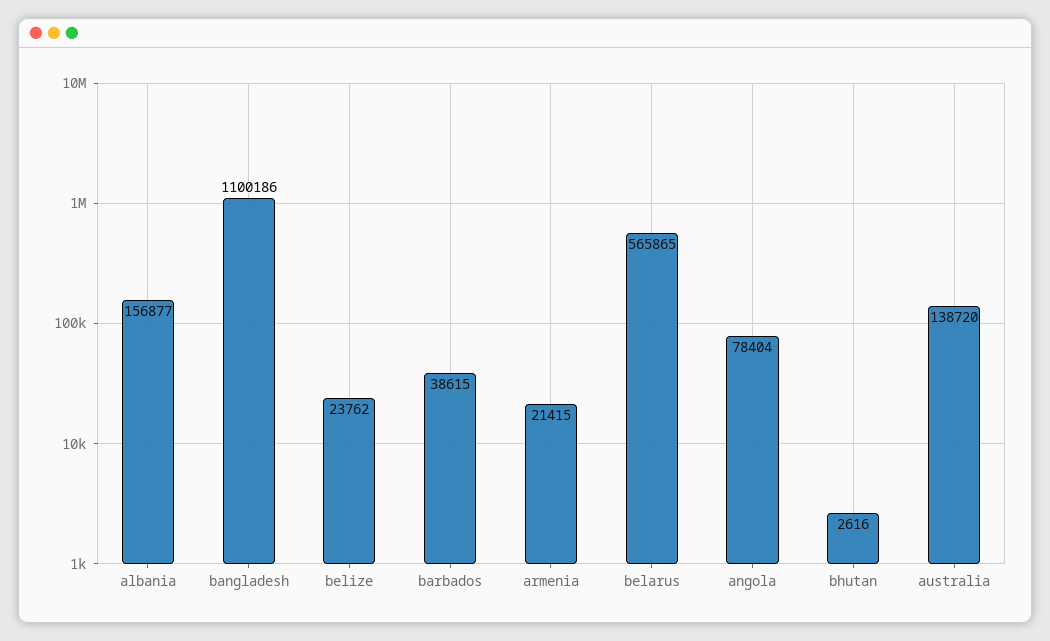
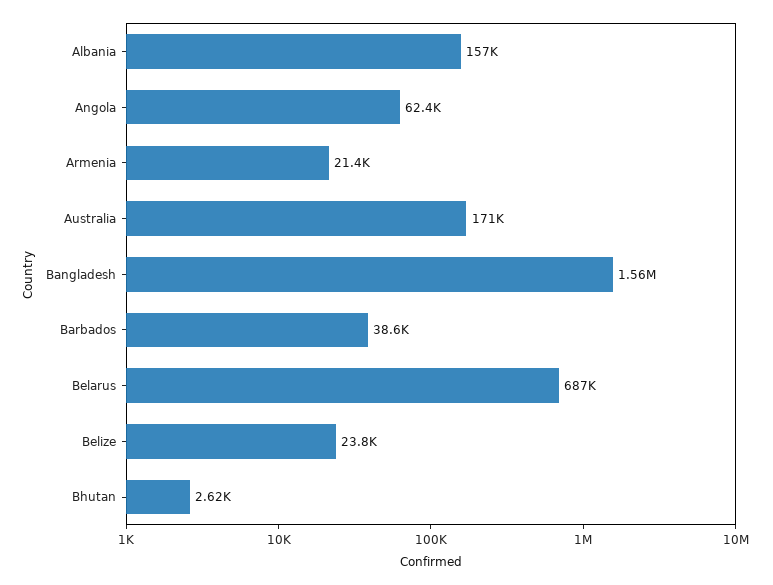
  {
    "albania": 156877,
-   "bangladesh": 1100186,
+   "bangladesh": 1560000,
    "belize": 23762,
    "barbados": 38615,
    "armenia": 21415,
-   "belarus": 565865,
+   "belarus": 687000,
-   "angola": 78404,
+   "angola": 62400,
    "bhutan": 2616,
-   "australia": 138720
+   "australia": 171000
  }

